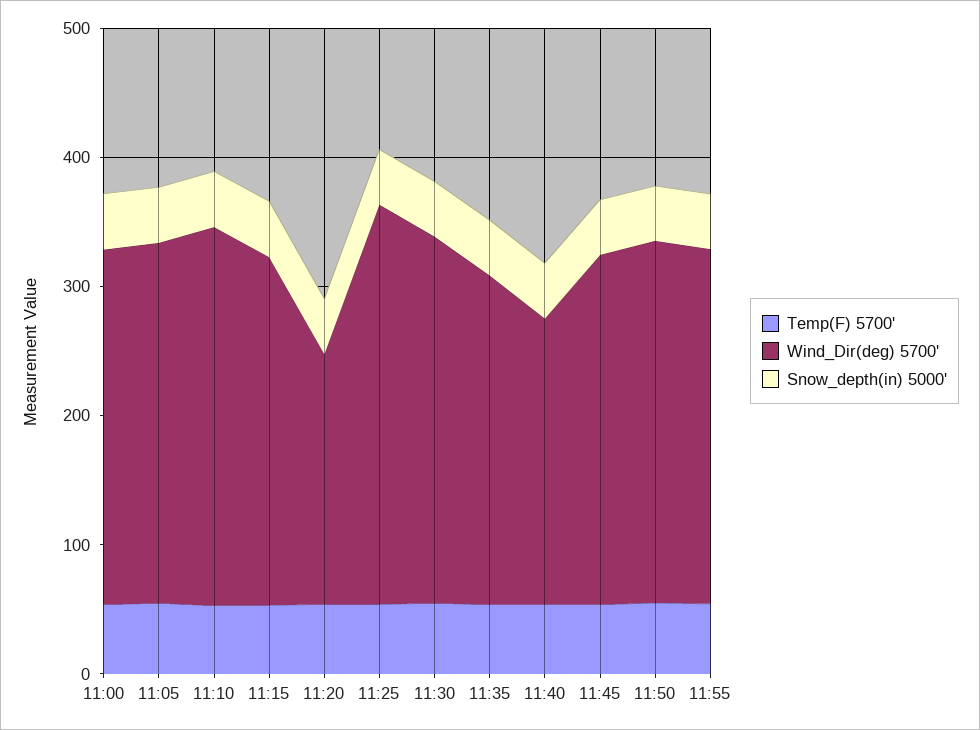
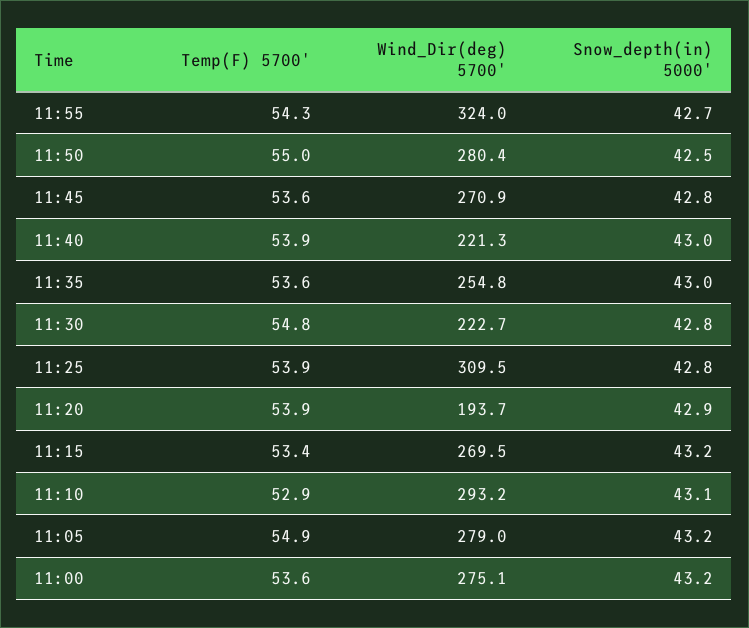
  {
    "Temp(F) 5700'": {
      "11:00": 53.6,
      "11:05": 54.9,
      "11:10": 52.9,
      "11:15": 53.4,
      "11:20": 53.9,
      "11:25": 53.9,
      "11:30": 54.8,
      "11:35": 53.6,
      "11:40": 53.9,
      "11:45": 53.6,
      "11:50": 55,
      "11:55": 54.3
    },
    "Wind_Dir(deg) 5700'": {
      "11:00": 275.1,
      "11:05": 279,
      "11:10": 293.2,
      "11:15": 269.5,
      "11:20": 193.7,
      "11:25": 309.5,
-     "11:30": 280,
+     "11:30": 222.7,
      "11:35": 254.8,
      "11:40": 221.3,
      "11:45": 270.9,
      "11:50": 280.4,
-     "11:55": 280
+     "11:55": 324
    },
    "Snow_depth(in) 5000'": {
      "11:00": 43.2,
      "11:05": 43.2,
      "11:10": 43.1,
      "11:15": 43.2,
      "11:20": 42.9,
      "11:25": 42.8,
      "11:30": 42.8,
      "11:35": 43,
      "11:40": 43,
      "11:45": 42.8,
      "11:50": 42.5,
      "11:55": 42.7
    }
  }

